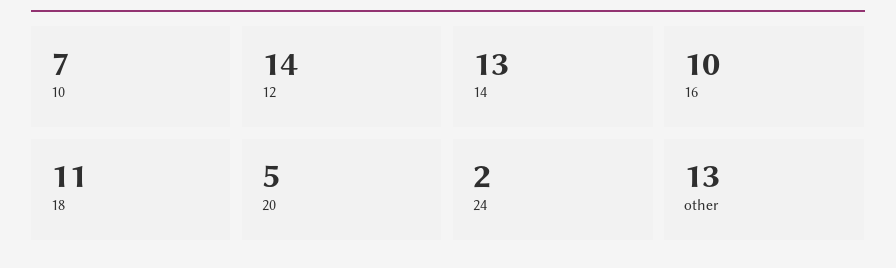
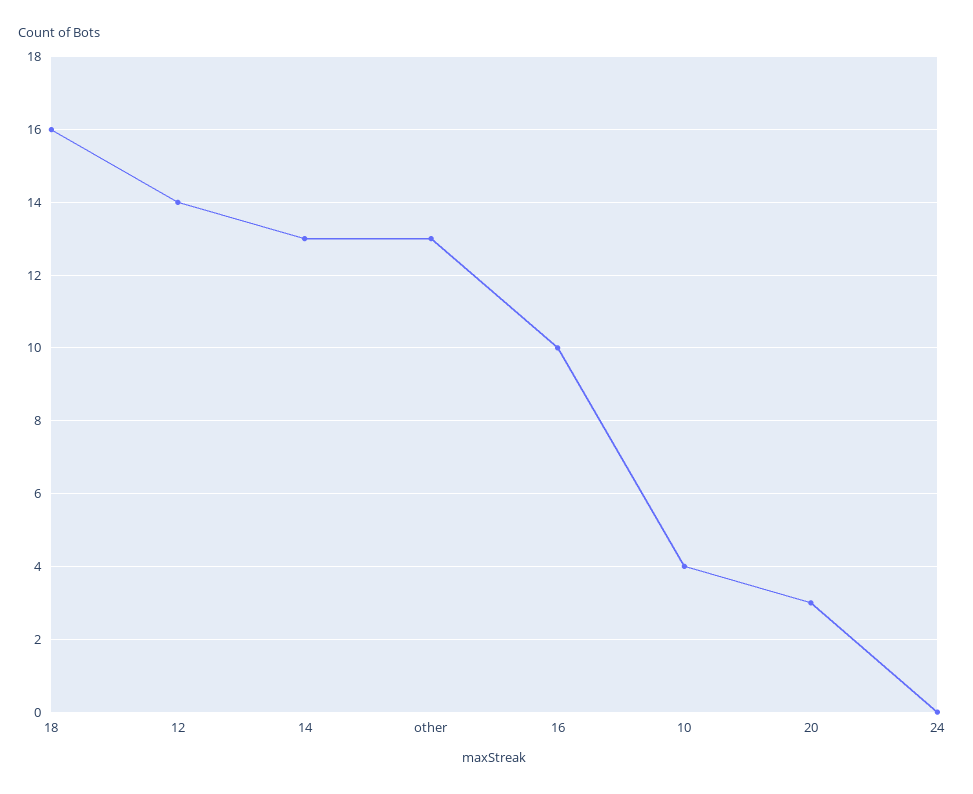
  {
-   "10": 7,
+   "10": 4,
    "12": 14,
    "14": 13,
    "16": 10,
-   "18": 11,
+   "18": 16,
-   "20": 5,
+   "20": 3,
-   "24": 2,
+   "24": 0,
    "other": 13
  }

